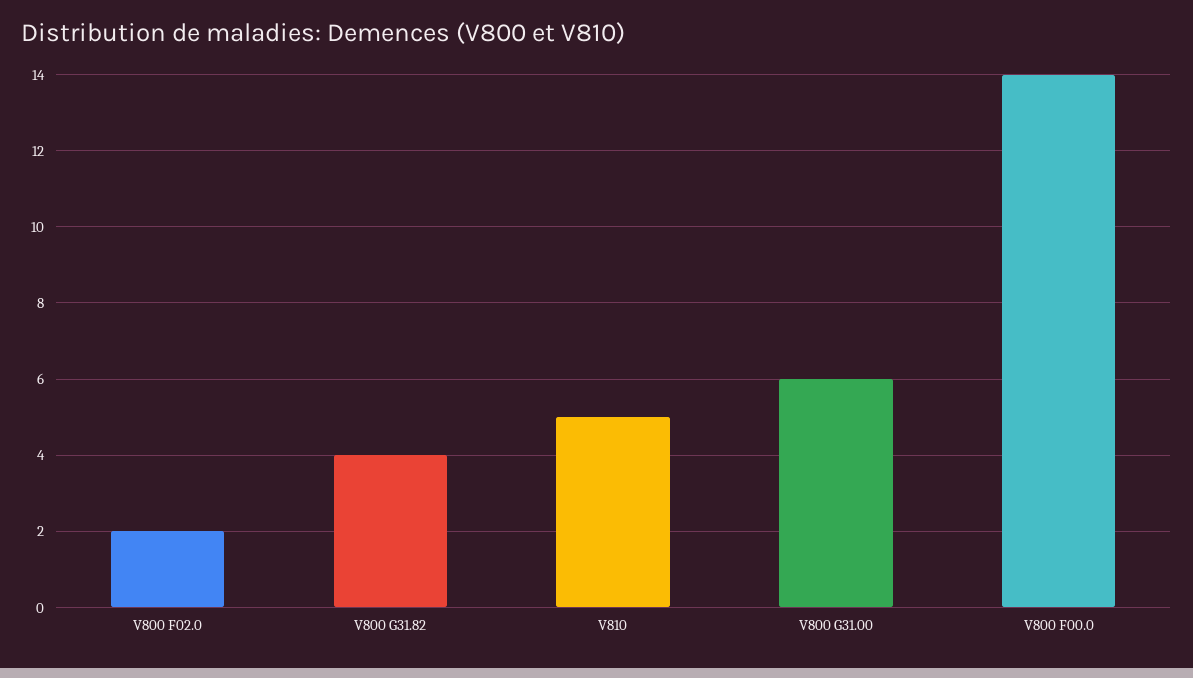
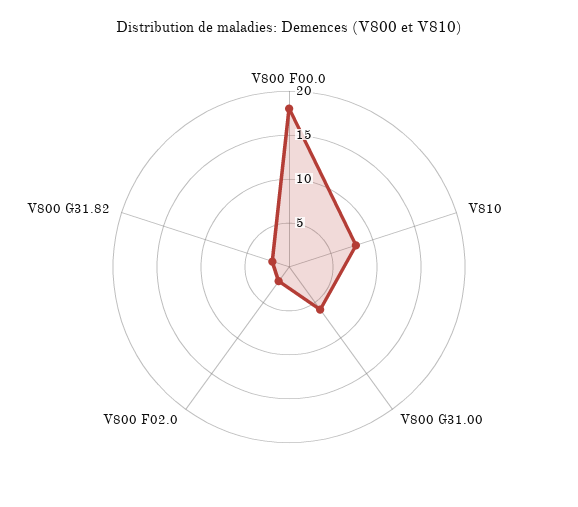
  {
    "V800 F02.0": 2,
-   "V800 G31.82": 4,
+   "V800 G31.82": 2,
-   "V810": 5,
+   "V810": 8,
    "V800 G31.00": 6,
-   "V800 F00.0": 14
+   "V800 F00.0": 18
  }

